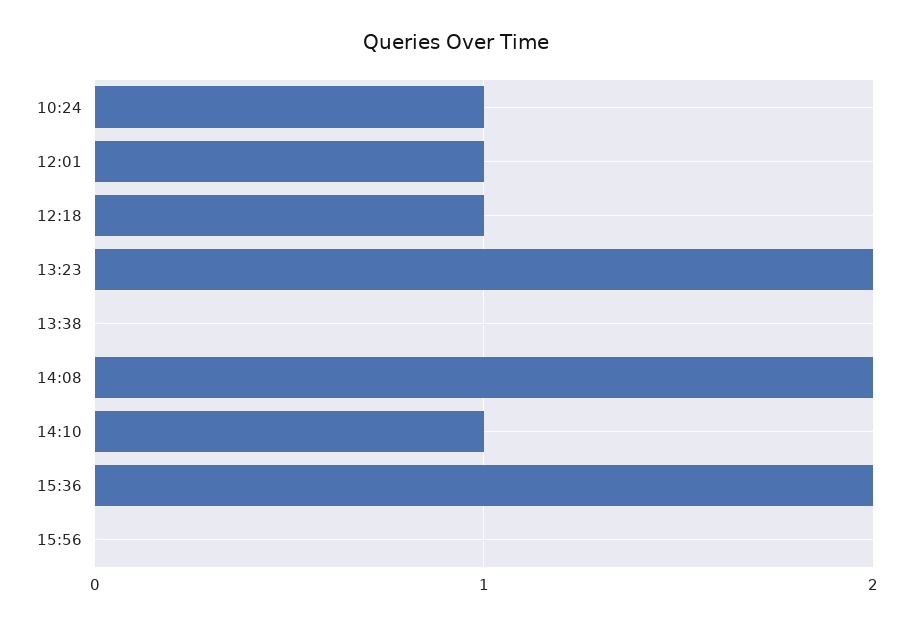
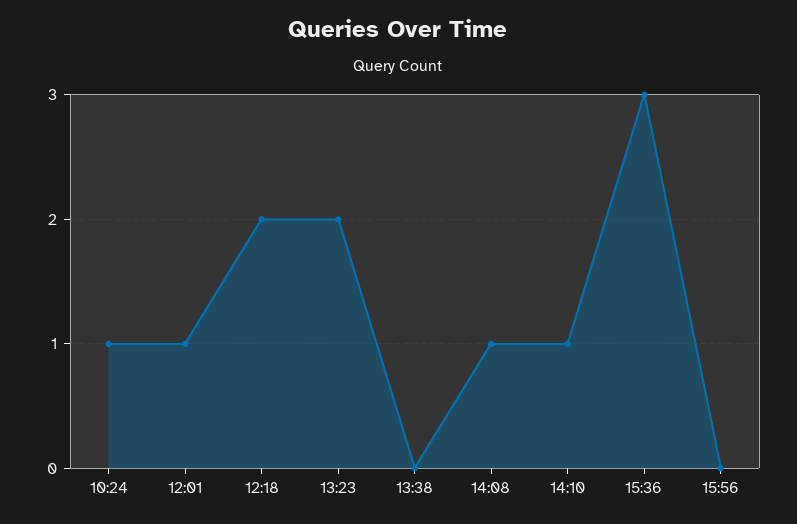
  {
    "10:24": 1,
    "12:01": 1,
-   "12:18": 1,
+   "12:18": 2,
    "13:23": 2,
    "13:38": 0,
-   "14:08": 2,
+   "14:08": 1,
    "14:10": 1,
-   "15:36": 2,
+   "15:36": 3,
    "15:56": 0
  }

